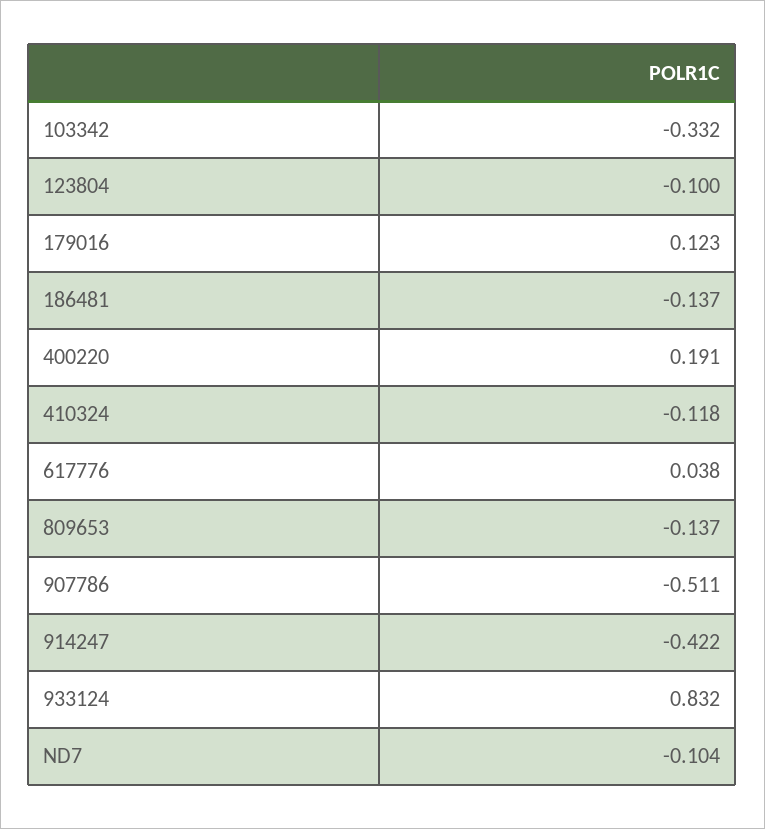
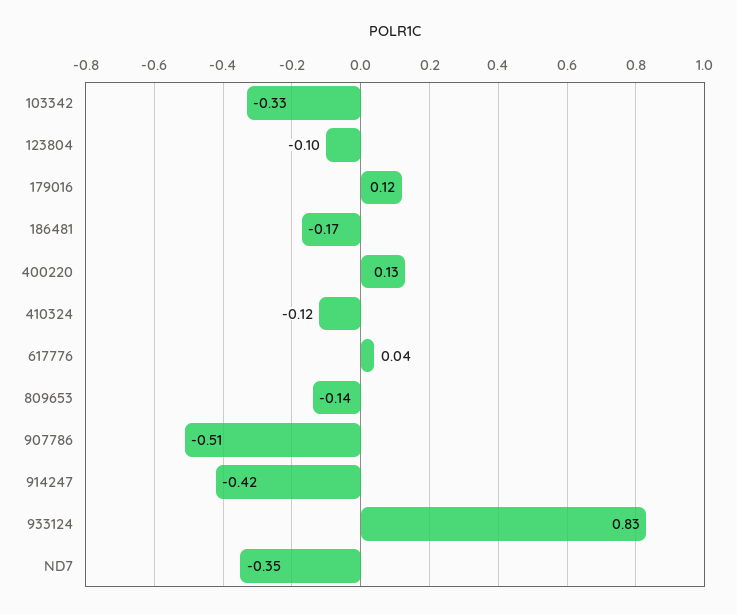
  {
    "103342": -0.332,
    "123804": -0.1,
    "179016": 0.123,
-   "186481": -0.137,
+   "186481": -0.17,
-   "400220": 0.191,
+   "400220": 0.13,
    "410324": -0.118,
    "617776": 0.038,
    "809653": -0.137,
    "907786": -0.511,
    "914247": -0.422,
    "933124": 0.832,
-   "ND7": -0.104
+   "ND7": -0.35
  }

